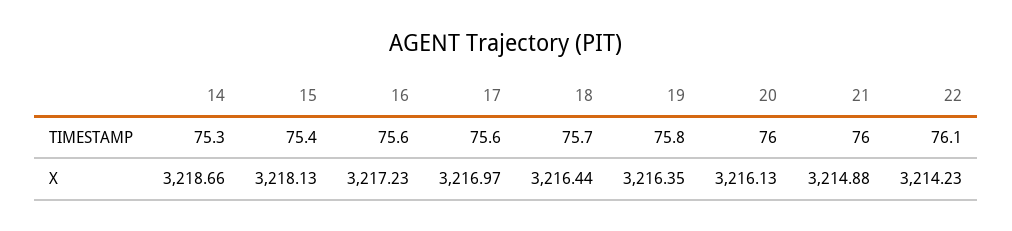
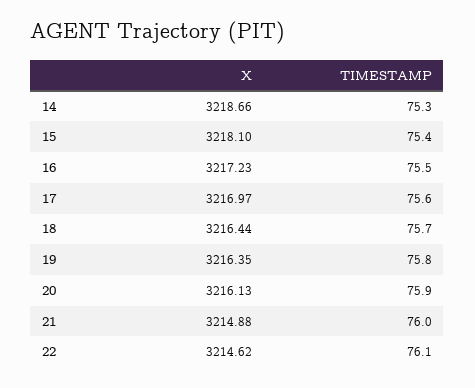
  {
    "14": {
      "TIMESTAMP": 75.3,
      "X": 3218.66
    },
    "15": {
      "TIMESTAMP": 75.4,
-     "X": 3218.13
+     "X": 3218.1
    },
    "16": {
-     "TIMESTAMP": 75.6,
+     "TIMESTAMP": 75.5,
      "X": 3217.23
    },
    "17": {
      "TIMESTAMP": 75.6,
      "X": 3216.97
    },
    "18": {
      "TIMESTAMP": 75.7,
      "X": 3216.44
    },
    "19": {
      "TIMESTAMP": 75.8,
      "X": 3216.35
    },
    "20": {
-     "TIMESTAMP": 76,
+     "TIMESTAMP": 75.9,
      "X": 3216.13
    },
    "21": {
      "TIMESTAMP": 76,
      "X": 3214.88
    },
    "22": {
      "TIMESTAMP": 76.1,
-     "X": 3214.23
+     "X": 3214.62
    }
  }

